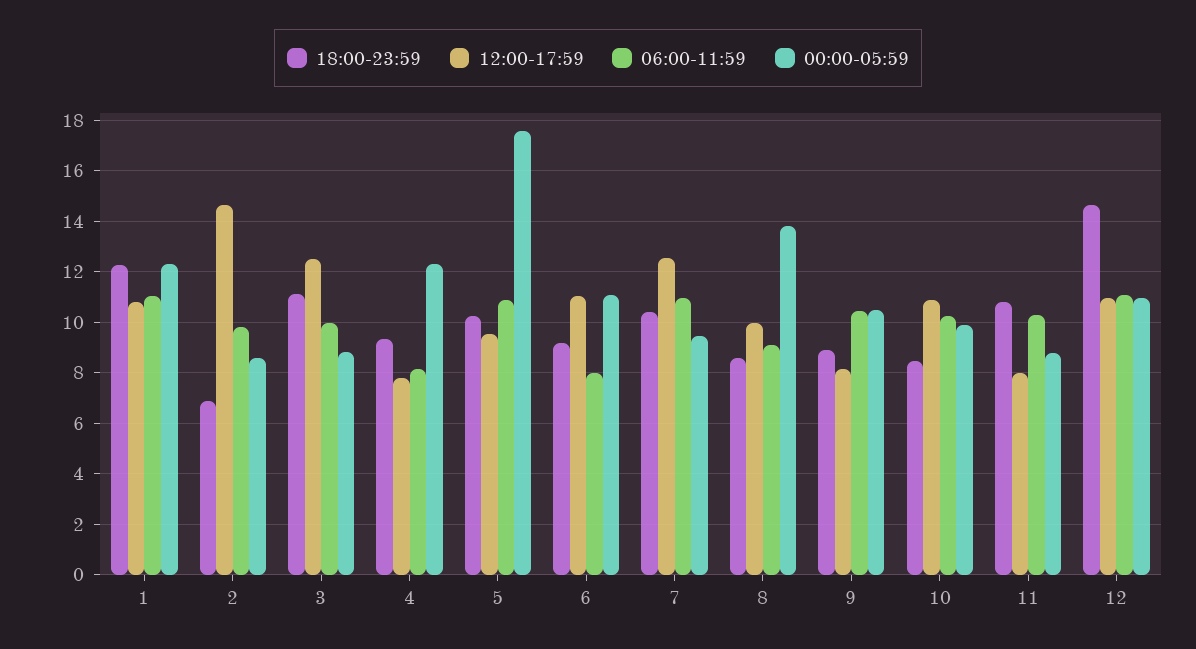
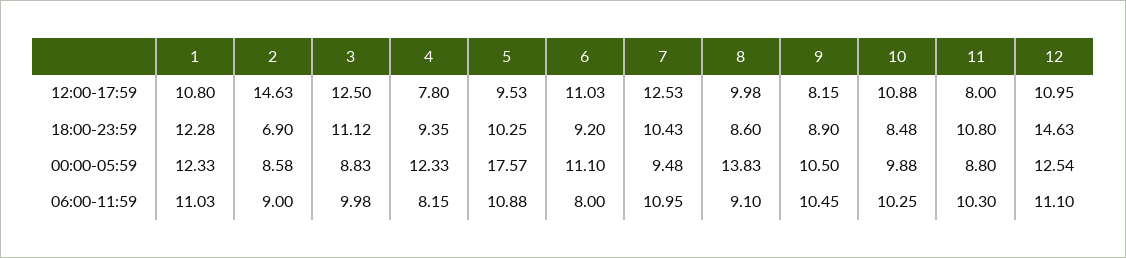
  {
    "18:00-23:59": {
      "1": 12.28,
      "2": 6.9,
      "3": 11.12,
      "4": 9.35,
      "5": 10.25,
      "6": 9.2,
      "7": 10.43,
      "8": 8.6,
      "9": 8.9,
      "10": 8.48,
      "11": 10.8,
      "12": 14.63
    },
    "12:00-17:59": {
      "1": 10.8,
      "2": 14.63,
      "3": 12.5,
      "4": 7.8,
      "5": 9.53,
      "6": 11.03,
      "7": 12.53,
      "8": 9.98,
      "9": 8.15,
      "10": 10.88,
      "11": 8,
      "12": 10.95
    },
    "06:00-11:59": {
      "1": 11.03,
-     "2": 9.75,
+     "2": 9,
      "3": 9.98,
      "4": 8.15,
      "5": 10.88,
      "6": 8,
      "7": 10.95,
      "8": 9.1,
      "9": 10.45,
      "10": 10.25,
      "11": 10.3,
      "12": 11.1
    },
    "00:00-05:59": {
      "1": 12.33,
      "2": 8.58,
      "3": 8.83,
      "4": 12.33,
      "5": 17.57,
      "6": 11.1,
      "7": 9.48,
      "8": 13.83,
      "9": 10.5,
      "10": 9.88,
      "11": 8.8,
-     "12": 11
+     "12": 12.54
    }
  }

